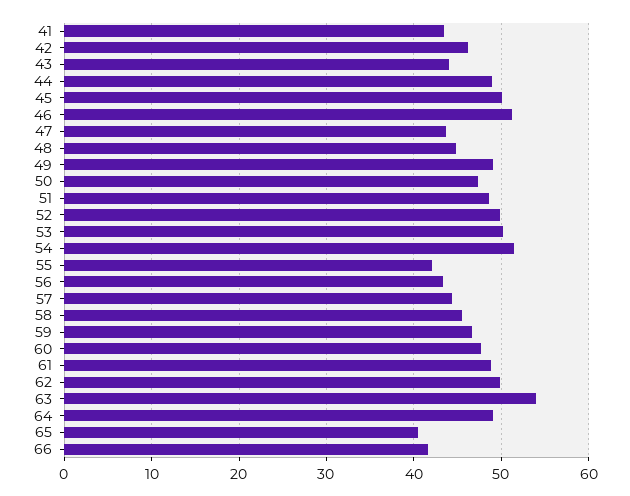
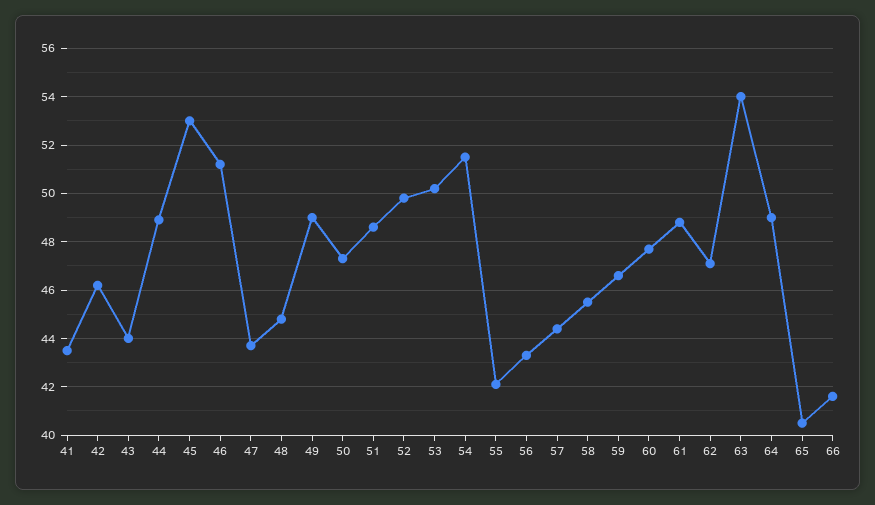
  {
    "41": 43.5,
    "42": 46,
    "43": 44,
    "44": 49,
-   "45": 50,
+   "45": 53,
    "46": 51,
    "47": 43.5,
    "48": 45,
    "49": 49,
    "50": 47.5,
    "51": 48.5,
    "52": 50,
    "53": 50,
    "54": 51.5,
    "55": 42,
    "56": 43.5,
    "57": 44.5,
    "58": 45.5,
    "59": 46.5,
    "60": 47.5,
    "61": 49,
-   "62": 50,
+   "62": 47,
    "63": 54,
    "64": 49,
    "65": 40.5,
    "66": 41.5
  }

